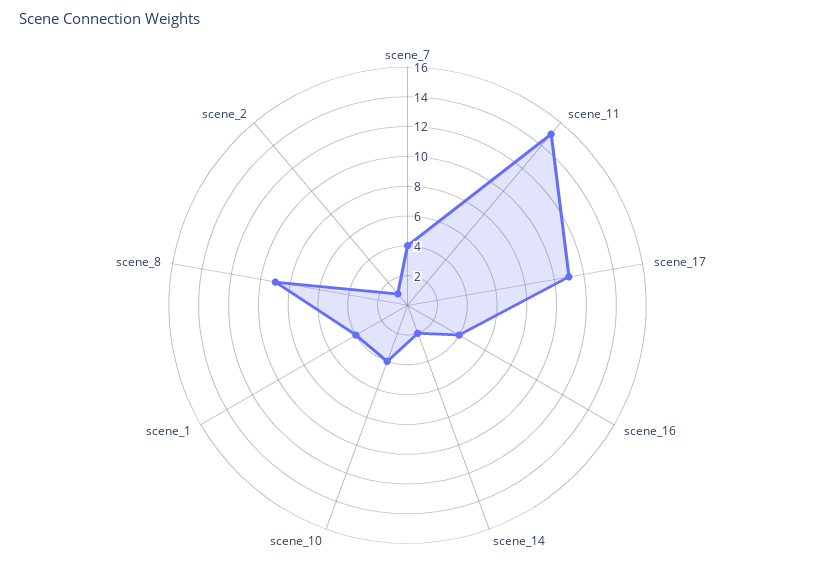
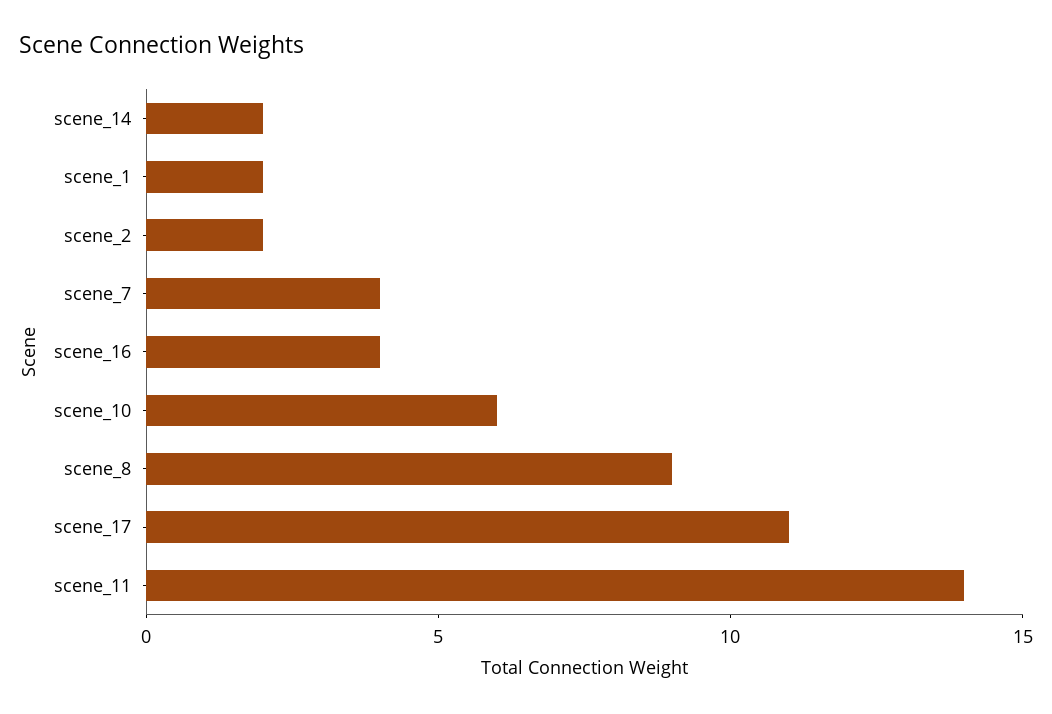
  {
    "scene_7": 4,
-   "scene_11": 15,
+   "scene_11": 14,
    "scene_17": 11,
    "scene_16": 4,
    "scene_14": 2,
-   "scene_10": 4,
+   "scene_10": 6,
-   "scene_1": 4,
+   "scene_1": 2,
    "scene_8": 9,
-   "scene_2": 1
+   "scene_2": 2
  }

